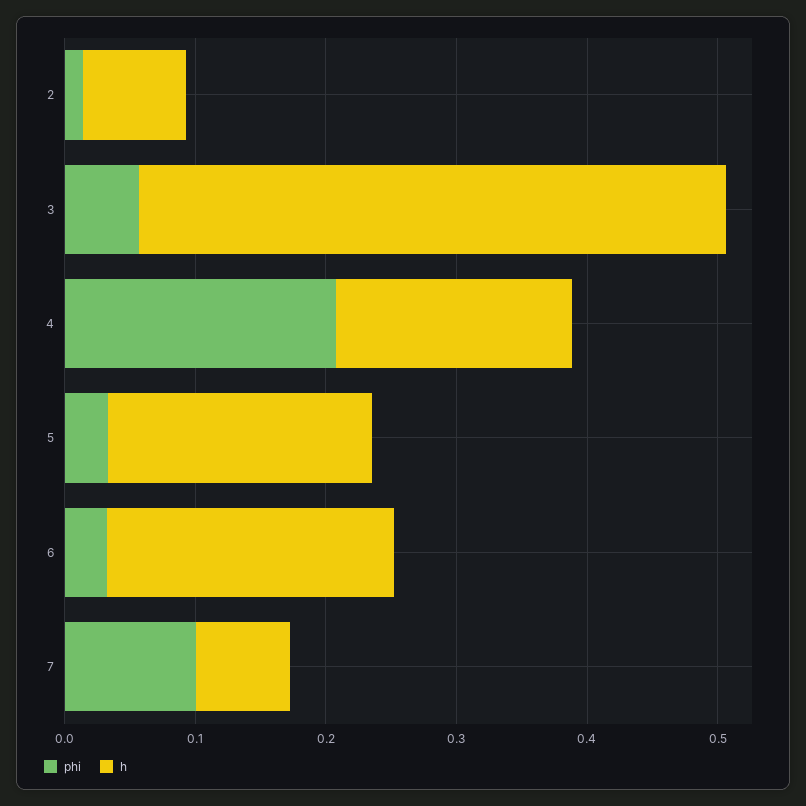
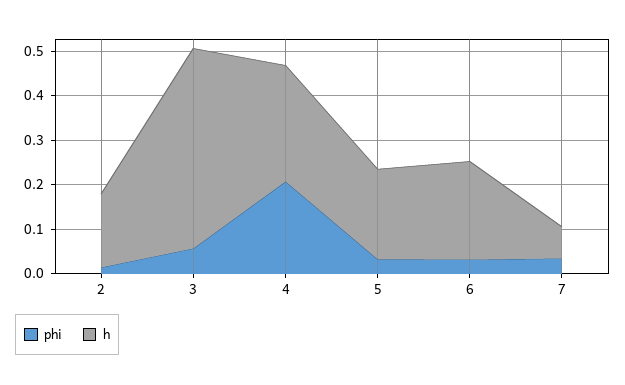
  {
    "phi": {
      "2": 0.02,
      "3": 0.06,
      "4": 0.2,
      "5": 0.04,
      "6": 0.04,
-     "7": 0.1
+     "7": 0.04
    },
    "h": {
-     "2": 0.08,
+     "2": 0.16,
      "3": 0.44,
-     "4": 0.18,
+     "4": 0.26,
      "5": 0.2,
      "6": 0.22,
      "7": 0.08
    }
  }

